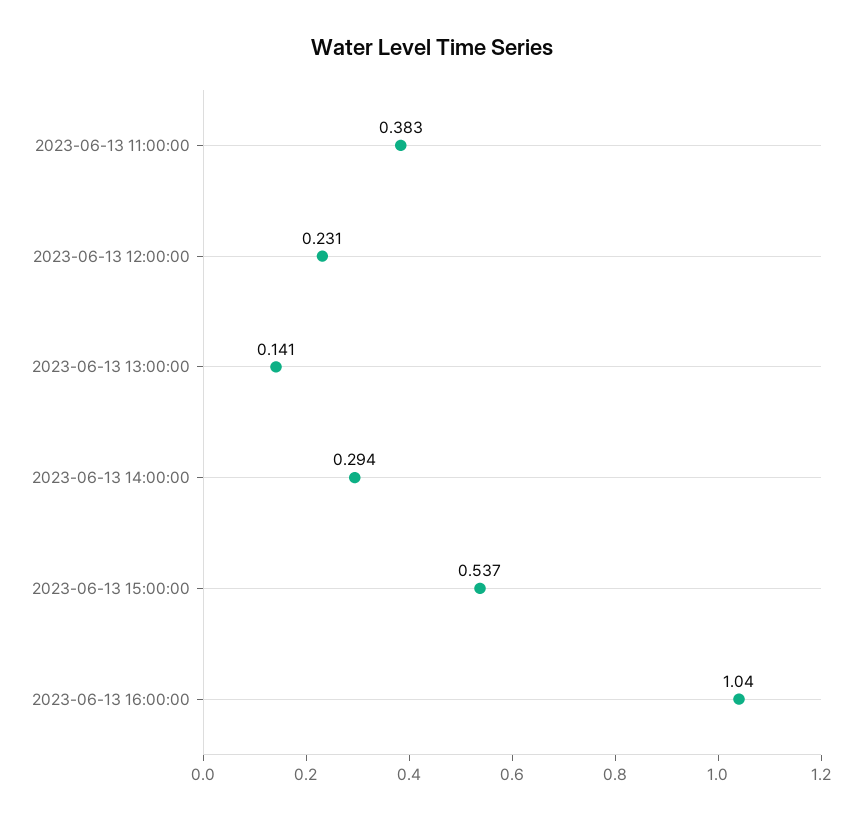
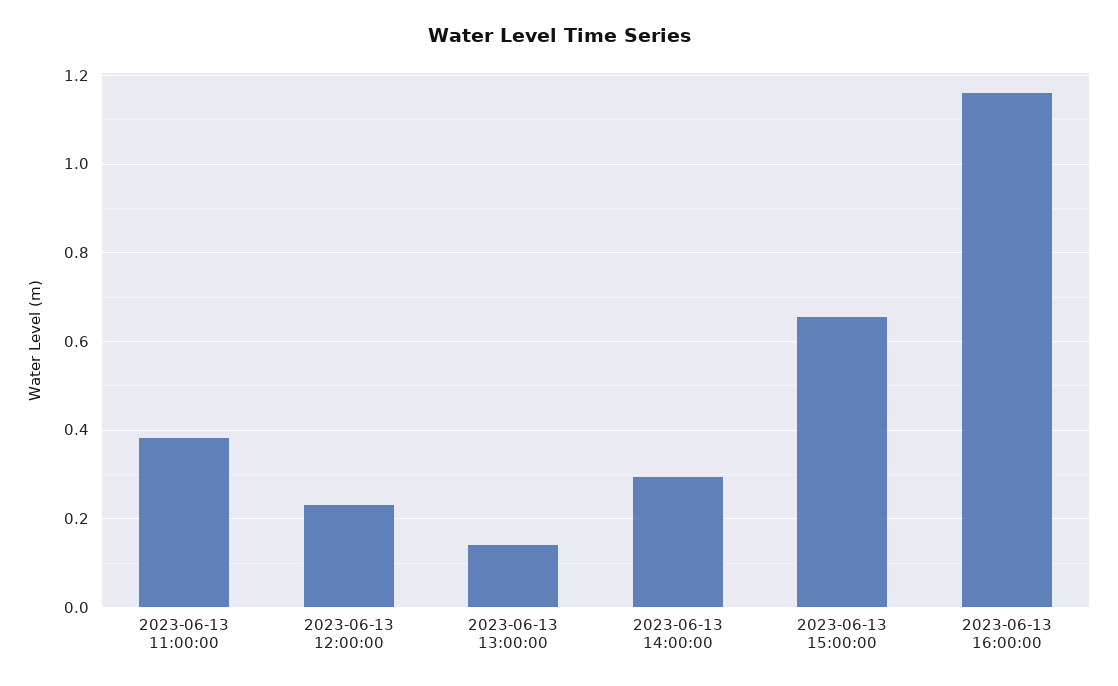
  {
    "2023-06-13 11:00:00": 0.383,
    "2023-06-13 12:00:00": 0.231,
    "2023-06-13 13:00:00": 0.141,
    "2023-06-13 14:00:00": 0.294,
-   "2023-06-13 15:00:00": 0.537,
+   "2023-06-13 15:00:00": 0.66,
-   "2023-06-13 16:00:00": 1.04
+   "2023-06-13 16:00:00": 1.16
  }

